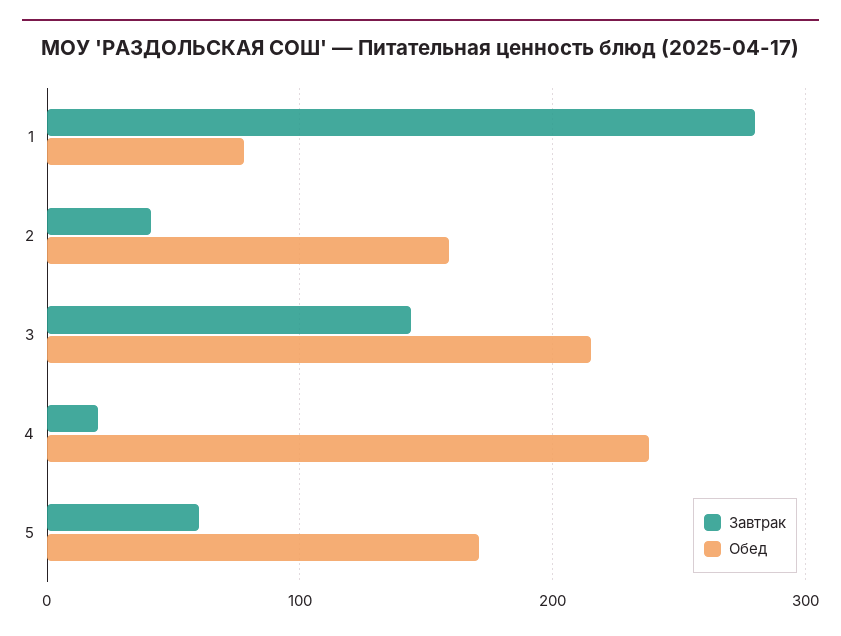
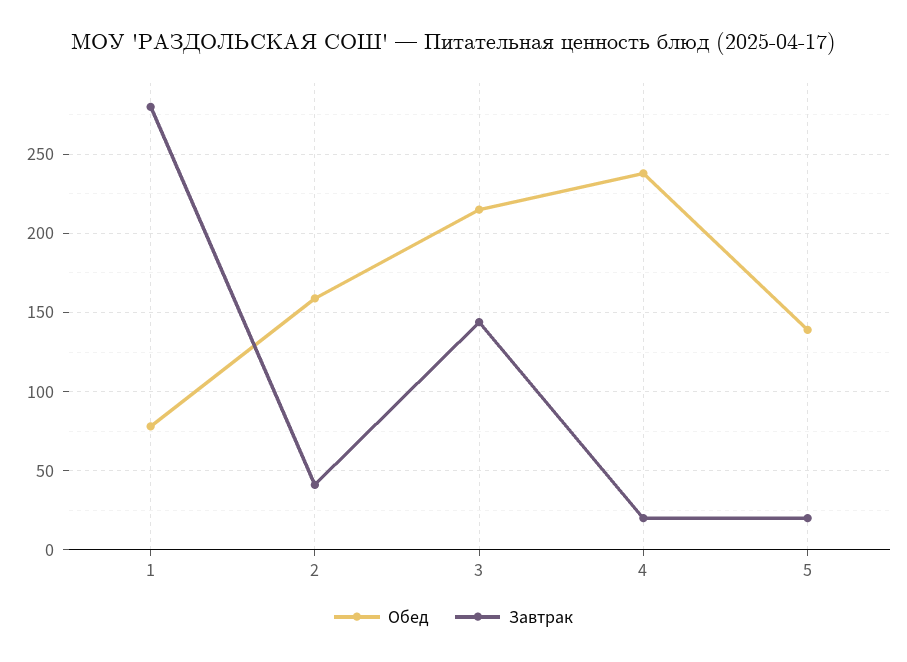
  {
    "Завтрак": {
      "1": 280,
      "2": 40,
      "3": 145,
      "4": 20,
-     "5": 60
+     "5": 20
    },
    "Обед": {
      "1": 80,
      "2": 160,
      "3": 215,
      "4": 240,
-     "5": 170
+     "5": 140
    }
  }

